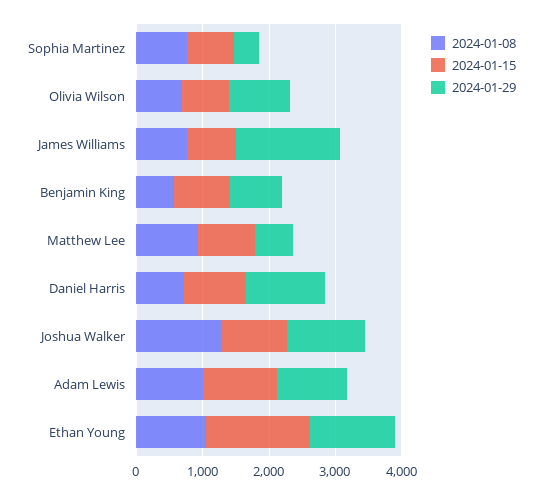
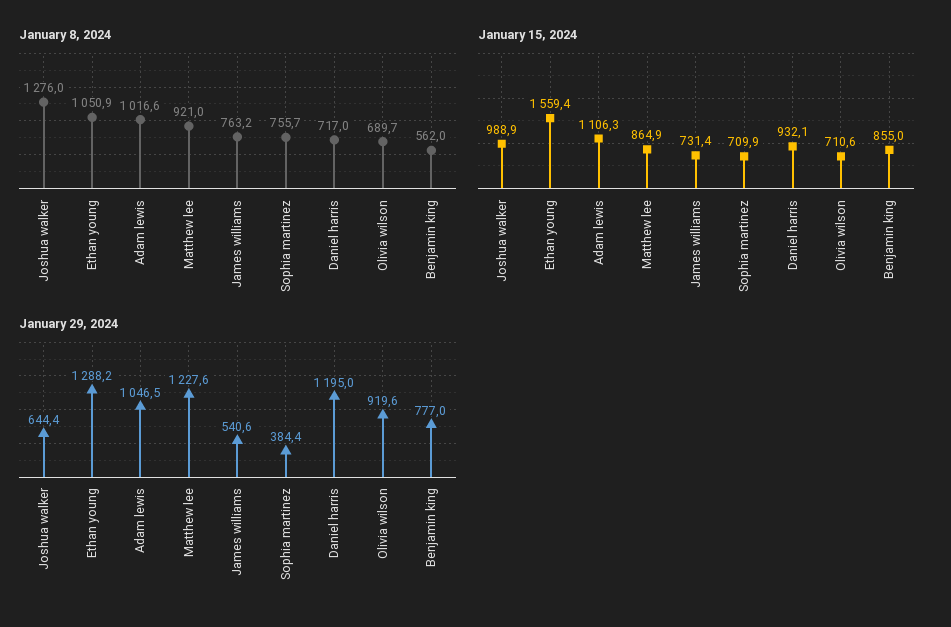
  {
    "2024-01-08": {
      "Sophia Martinez": 755.7,
      "Olivia Wilson": 689.7,
      "James Williams": 763.2,
      "Benjamin King": 562,
      "Matthew Lee": 921,
      "Daniel Harris": 717,
      "Joshua Walker": 1276,
      "Adam Lewis": 1016.6,
      "Ethan Young": 1050.9
    },
    "2024-01-15": {
      "Sophia Martinez": 709.9,
      "Olivia Wilson": 710.6,
      "James Williams": 731.4,
      "Benjamin King": 855,
      "Matthew Lee": 864.9,
      "Daniel Harris": 932.1,
      "Joshua Walker": 988.9,
      "Adam Lewis": 1106.3,
      "Ethan Young": 1559.4
    },
    "2024-01-29": {
      "Sophia Martinez": 384.4,
      "Olivia Wilson": 919.6,
-     "James Williams": 1600,
+     "James Williams": 540.6,
      "Benjamin King": 777,
-     "Matthew Lee": 600,
+     "Matthew Lee": 1227.6,
      "Daniel Harris": 1195,
-     "Joshua Walker": 1200,
+     "Joshua Walker": 644.4,
      "Adam Lewis": 1046.5,
      "Ethan Young": 1288.2
    }
  }

